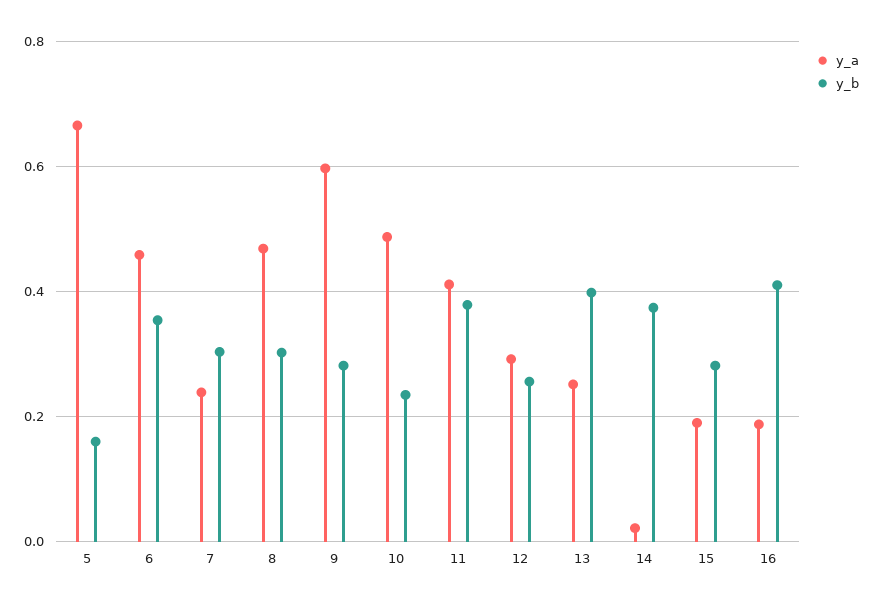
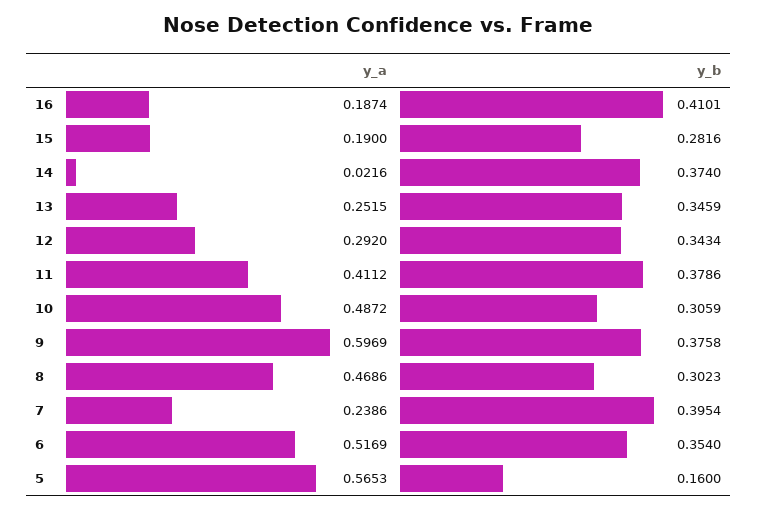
  {
    "y_a": {
-     "5": 0.66,
+     "5": 0.5653,
-     "6": 0.46,
+     "6": 0.5169,
      "7": 0.2386,
      "8": 0.4686,
      "9": 0.5969,
      "10": 0.4872,
      "11": 0.4112,
      "12": 0.292,
      "13": 0.2515,
      "14": 0.0216,
      "15": 0.19,
      "16": 0.1874
    },
    "y_b": {
      "5": 0.16,
      "6": 0.354,
-     "7": 0.3,
+     "7": 0.3954,
      "8": 0.3023,
-     "9": 0.28,
+     "9": 0.3758,
-     "10": 0.24,
+     "10": 0.3059,
      "11": 0.3786,
-     "12": 0.26,
+     "12": 0.3434,
-     "13": 0.4,
+     "13": 0.3459,
      "14": 0.374,
      "15": 0.2816,
      "16": 0.4101
    }
  }

